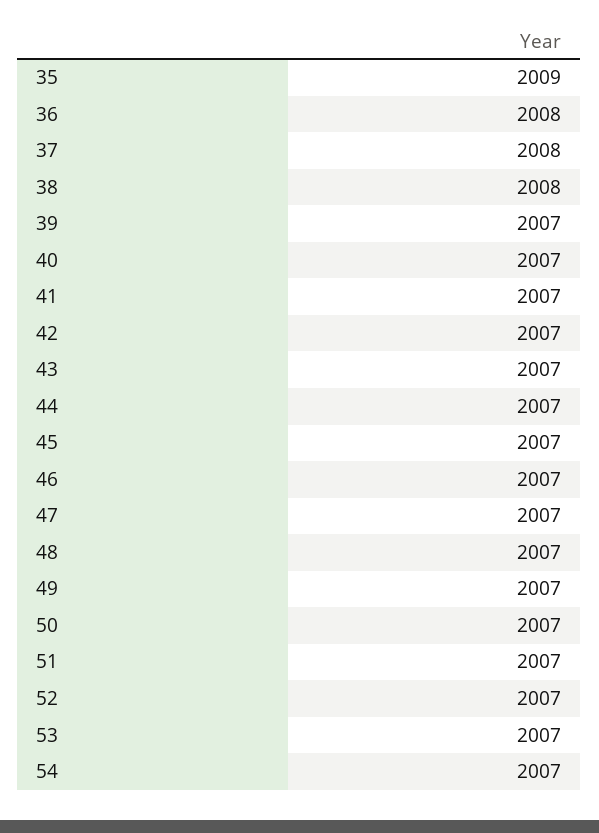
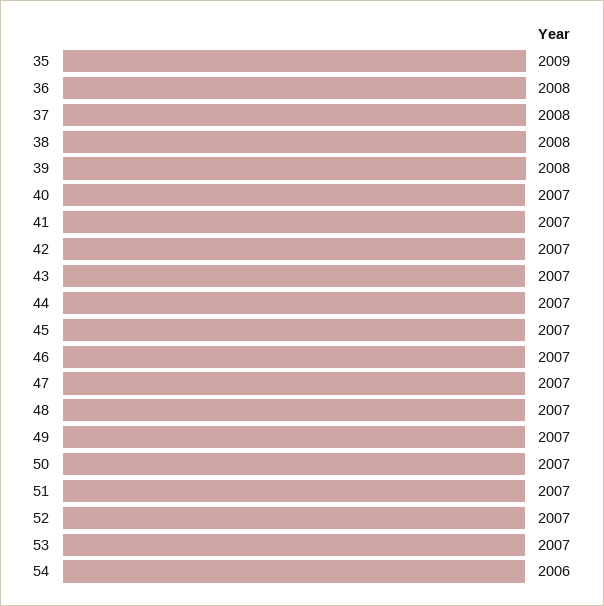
  {
    "35": 2009,
    "36": 2008,
    "37": 2008,
    "38": 2008,
-   "39": 2007,
+   "39": 2008,
    "40": 2007,
    "41": 2007,
    "42": 2007,
    "43": 2007,
    "44": 2007,
    "45": 2007,
    "46": 2007,
    "47": 2007,
    "48": 2007,
    "49": 2007,
    "50": 2007,
    "51": 2007,
    "52": 2007,
    "53": 2007,
-   "54": 2007
+   "54": 2006
  }

